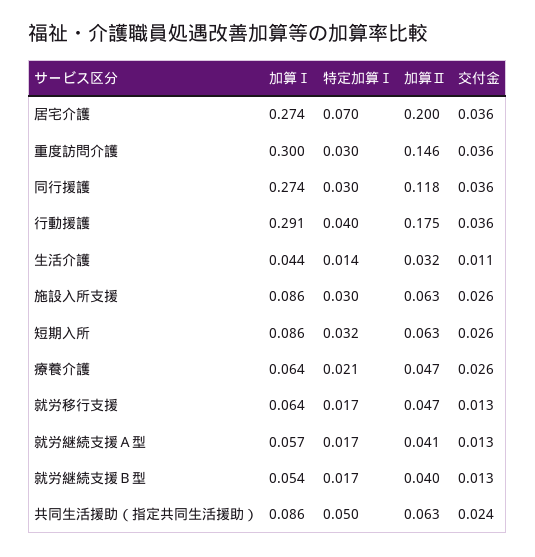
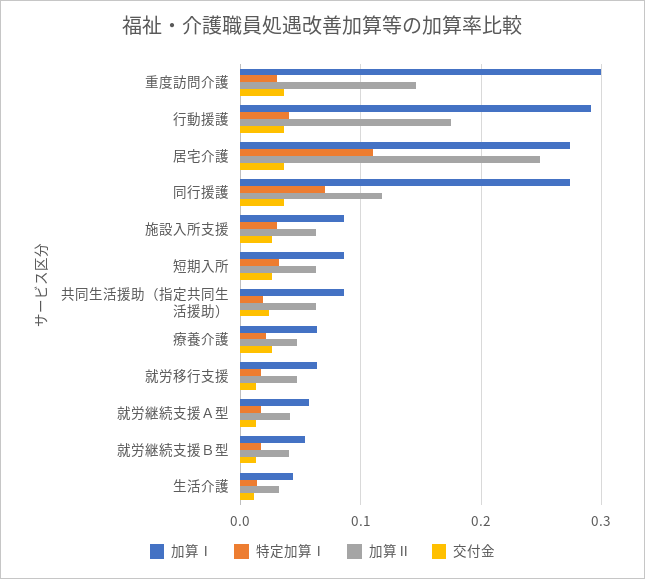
  {
    "加算Ⅰ": {
      "居宅介護": 0.274,
      "重度訪問介護": 0.3,
      "同行援護": 0.274,
      "行動援護": 0.291,
      "生活介護": 0.044,
      "施設入所支援": 0.086,
      "短期入所": 0.086,
      "療養介護": 0.064,
      "就労移行支援": 0.064,
      "就労継続支援Ａ型": 0.057,
      "就労継続支援Ｂ型": 0.054,
      "共同生活援助（指定共同生活援助）": 0.086
    },
    "特定加算Ⅰ": {
-     "居宅介護": 0.07,
+     "居宅介護": 0.11,
      "重度訪問介護": 0.03,
-     "同行援護": 0.03,
+     "同行援護": 0.07,
      "行動援護": 0.04,
      "生活介護": 0.014,
      "施設入所支援": 0.03,
      "短期入所": 0.032,
      "療養介護": 0.021,
      "就労移行支援": 0.017,
      "就労継続支援Ａ型": 0.017,
      "就労継続支援Ｂ型": 0.017,
-     "共同生活援助（指定共同生活援助）": 0.05
+     "共同生活援助（指定共同生活援助）": 0.02
    },
    "加算Ⅱ": {
-     "居宅介護": 0.2,
+     "居宅介護": 0.25,
      "重度訪問介護": 0.146,
      "同行援護": 0.118,
      "行動援護": 0.175,
      "生活介護": 0.032,
      "施設入所支援": 0.063,
      "短期入所": 0.063,
      "療養介護": 0.047,
      "就労移行支援": 0.047,
      "就労継続支援Ａ型": 0.041,
      "就労継続支援Ｂ型": 0.04,
      "共同生活援助（指定共同生活援助）": 0.063
    },
    "交付金": {
      "居宅介護": 0.036,
      "重度訪問介護": 0.036,
      "同行援護": 0.036,
      "行動援護": 0.036,
      "生活介護": 0.011,
      "施設入所支援": 0.026,
      "短期入所": 0.026,
      "療養介護": 0.026,
      "就労移行支援": 0.013,
      "就労継続支援Ａ型": 0.013,
      "就労継続支援Ｂ型": 0.013,
      "共同生活援助（指定共同生活援助）": 0.024
    }
  }

